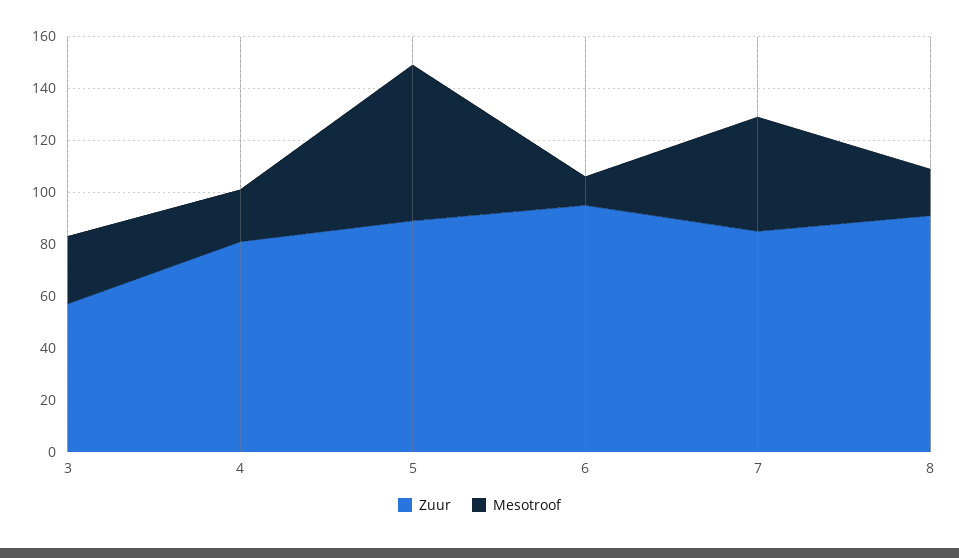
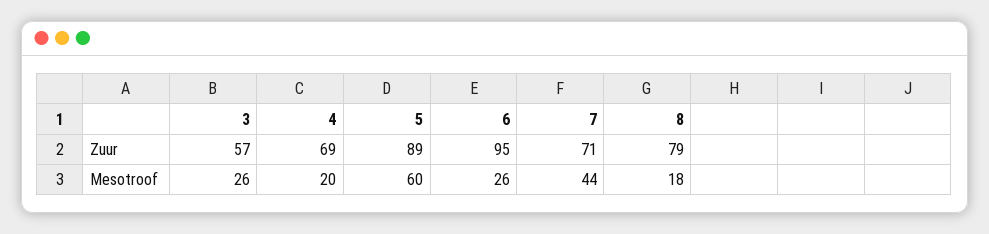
  {
    "Zuur": {
      "3": 57,
-     "4": 80,
+     "4": 69,
      "5": 89,
      "6": 95,
-     "7": 85,
+     "7": 71,
-     "8": 90
+     "8": 79
    },
    "Mesotroof": {
      "3": 26,
      "4": 20,
      "5": 60,
-     "6": 10,
+     "6": 26,
      "7": 44,
      "8": 18
    }
  }

